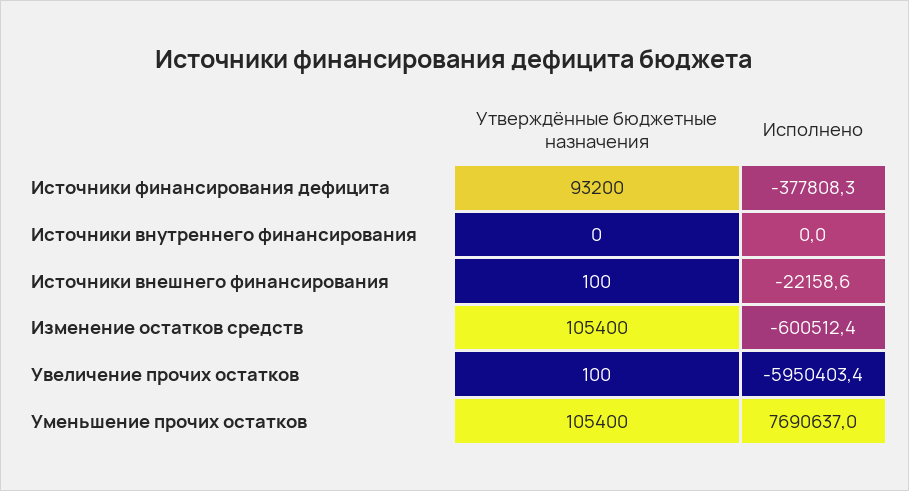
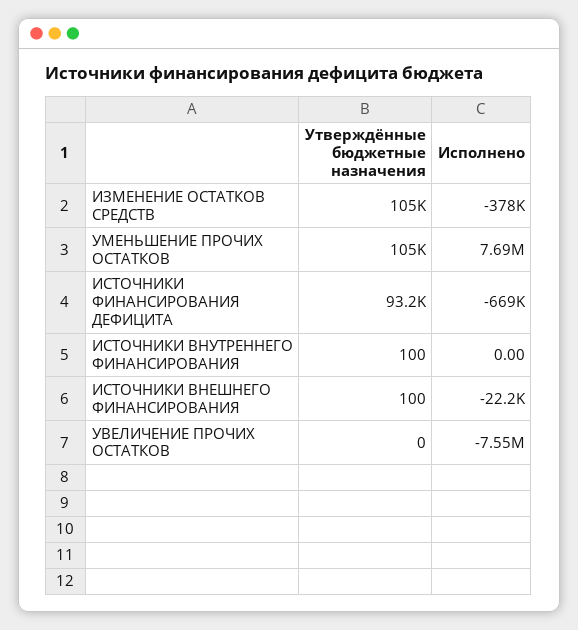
  {
    "Утверждённые бюджетные назначения": {
      "Источники финансирования дефицита": 93200,
-     "Источники внутреннего финансирования": 0,
+     "Источники внутреннего финансирования": 100,
      "Источники внешнего финансирования": 100,
      "Изменение остатков средств": 105400,
-     "Увеличение прочих остатков": 100,
+     "Увеличение прочих остатков": 0,
      "Уменьшение прочих остатков": 105400
    },
    "Исполнено": {
-     "Источники финансирования дефицита": -377808.3,
+     "Источники финансирования дефицита": -669000,
      "Источники внутреннего финансирования": 0,
      "Источники внешнего финансирования": -22158.6,
-     "Изменение остатков средств": -600512.4,
+     "Изменение остатков средств": -378000,
-     "Увеличение прочих остатков": -5950403.4,
+     "Увеличение прочих остатков": -7550000,
      "Уменьшение прочих остатков": 7690637
    }
  }

